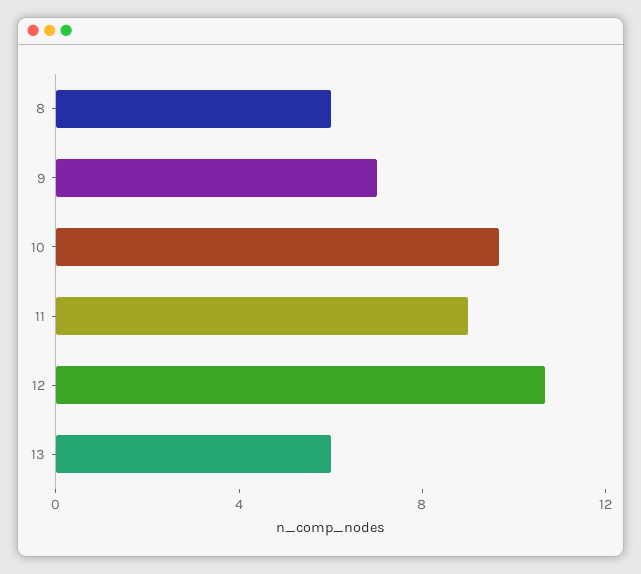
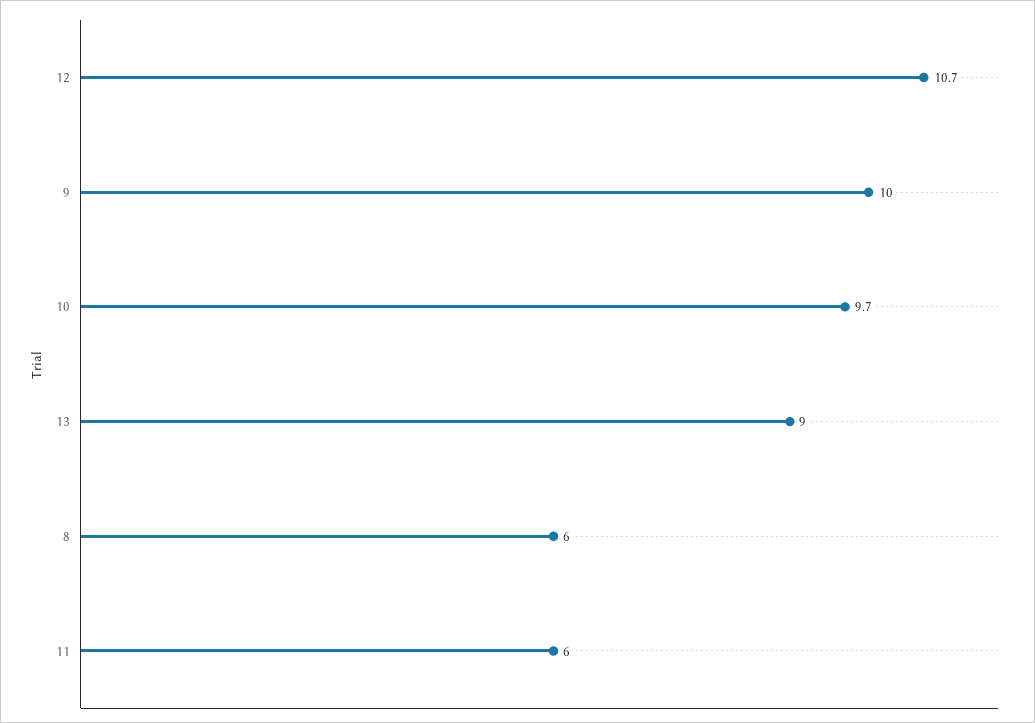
  {
    "8": 6,
-   "9": 7,
+   "9": 10,
    "10": 9.7,
-   "11": 9,
+   "11": 6,
    "12": 10.7,
-   "13": 6
+   "13": 9
  }

